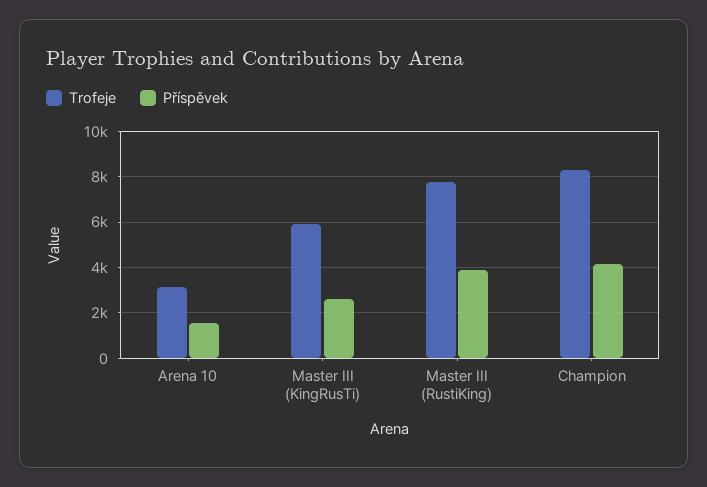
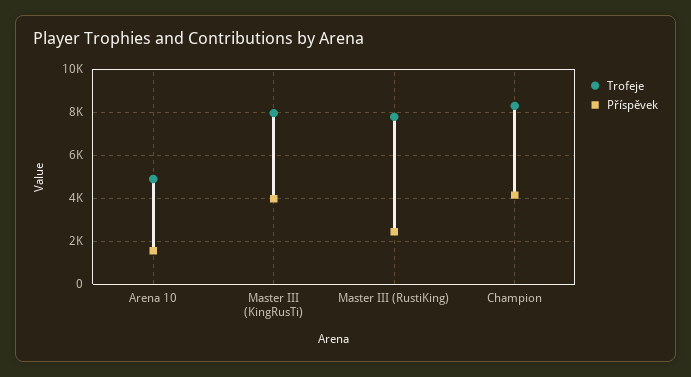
  {
    "Trofeje": {
-     "Arena 10": 3000,
+     "Arena 10": 5000,
-     "Master III (KingRusTi)": 6000,
+     "Master III (KingRusTi)": 8000,
      "Master III (RustiKing)": 8000,
      "Champion": 8500
    },
    "Příspěvek": {
      "Arena 10": 1500,
-     "Master III (KingRusTi)": 2500,
+     "Master III (KingRusTi)": 4000,
-     "Master III (RustiKing)": 4000,
+     "Master III (RustiKing)": 2500,
      "Champion": 4000
    }
  }

